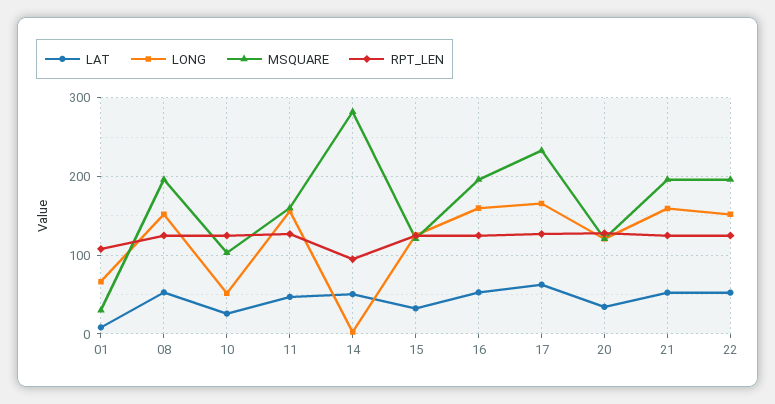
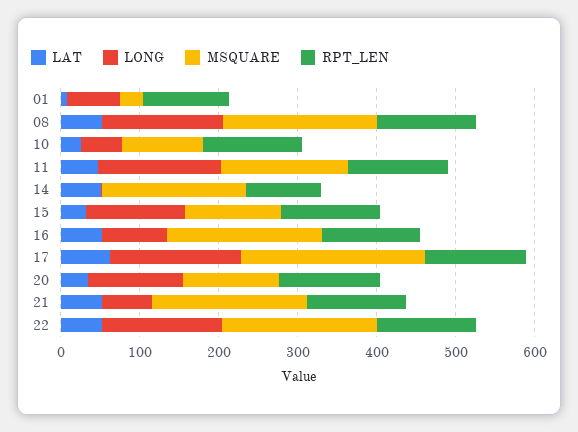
  {
    "LAT": {
      "01": 10,
      "08": 50,
      "10": 30,
      "11": 50,
      "14": 50,
      "15": 30,
      "16": 50,
      "17": 60,
      "20": 30,
      "21": 50,
      "22": 50
    },
    "LONG": {
      "01": 70,
      "08": 150,
      "10": 50,
      "11": 160,
      "14": 0,
      "15": 130,
-     "16": 160,
+     "16": 80,
      "17": 170,
      "20": 120,
-     "21": 160,
+     "21": 60,
      "22": 150
    },
    "MSQUARE": {
      "01": 30,
      "08": 200,
      "10": 100,
      "11": 160,
-     "14": 280,
+     "14": 180,
      "15": 120,
      "16": 200,
      "17": 230,
      "20": 120,
      "21": 200,
      "22": 200
    },
    "RPT_LEN": {
      "01": 110,
      "08": 130,
      "10": 130,
      "11": 130,
      "14": 100,
      "15": 130,
      "16": 130,
      "17": 130,
      "20": 130,
      "21": 130,
      "22": 130
    }
  }

